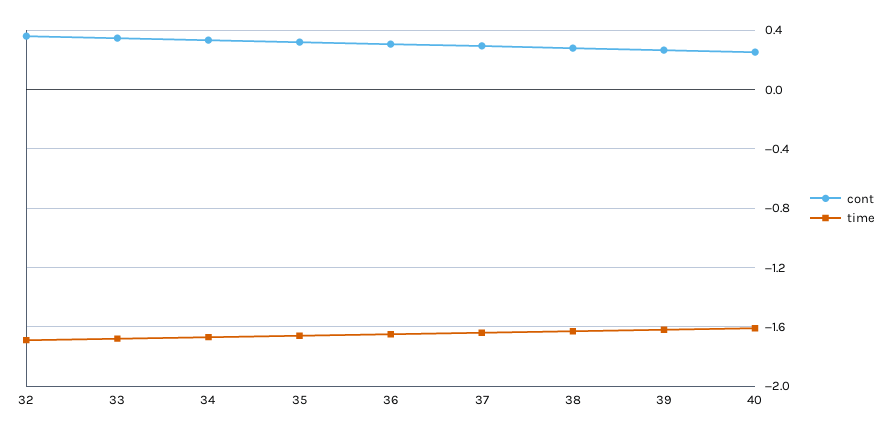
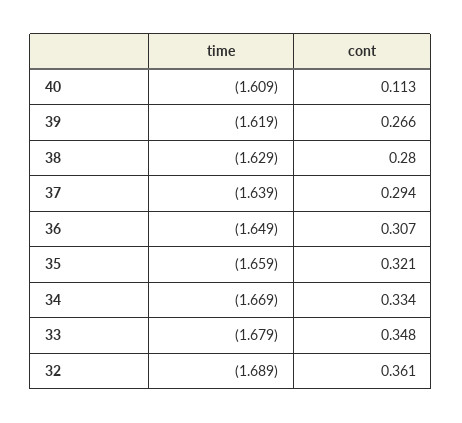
  {
    "cont": {
      "32": 0.361,
      "33": 0.348,
      "34": 0.334,
      "35": 0.321,
      "36": 0.307,
      "37": 0.294,
      "38": 0.28,
      "39": 0.266,
-     "40": 0.25
+     "40": 0.113
    },
    "time": {
      "32": -1.689,
      "33": -1.679,
      "34": -1.669,
      "35": -1.659,
      "36": -1.649,
      "37": -1.639,
      "38": -1.629,
      "39": -1.619,
      "40": -1.609
    }
  }

